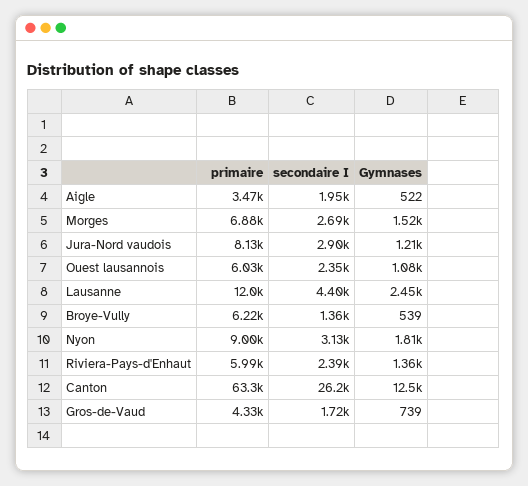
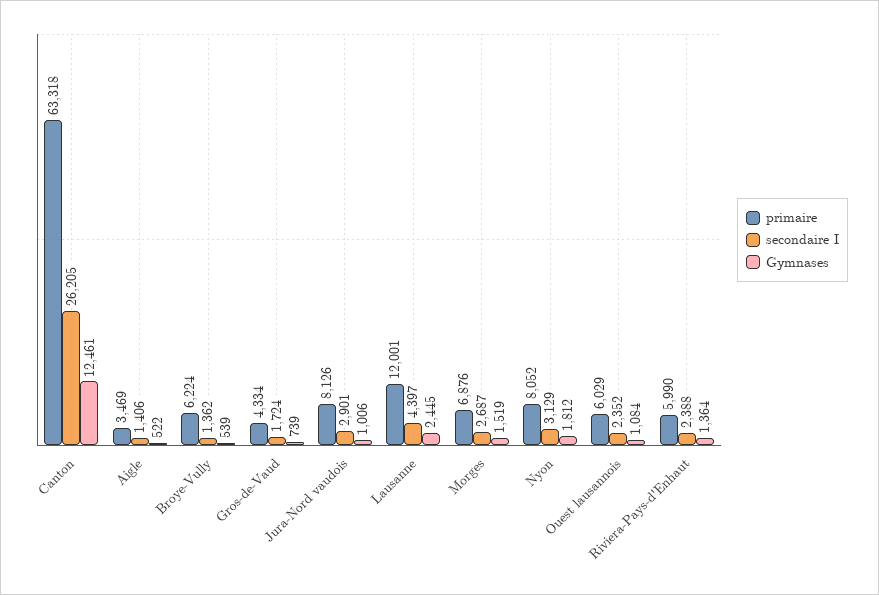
  {
    "primaire": {
      "Aigle": 3469,
      "Morges": 6876,
      "Jura-Nord vaudois": 8126,
      "Ouest lausannois": 6029,
      "Lausanne": 12001,
      "Broye-Vully": 6224,
-     "Nyon": 9000,
+     "Nyon": 8052,
      "Riviera-Pays-d'Enhaut": 5990,
      "Canton": 63318,
      "Gros-de-Vaud": 4334
    },
    "secondaire I": {
-     "Aigle": 1950,
+     "Aigle": 1406,
      "Morges": 2687,
      "Jura-Nord vaudois": 2901,
      "Ouest lausannois": 2352,
      "Lausanne": 4397,
      "Broye-Vully": 1362,
      "Nyon": 3129,
      "Riviera-Pays-d'Enhaut": 2388,
      "Canton": 26205,
      "Gros-de-Vaud": 1724
    },
    "Gymnases": {
      "Aigle": 522,
      "Morges": 1519,
-     "Jura-Nord vaudois": 1210,
+     "Jura-Nord vaudois": 1006,
      "Ouest lausannois": 1084,
      "Lausanne": 2445,
      "Broye-Vully": 539,
      "Nyon": 1812,
      "Riviera-Pays-d'Enhaut": 1364,
      "Canton": 12461,
      "Gros-de-Vaud": 739
    }
  }

